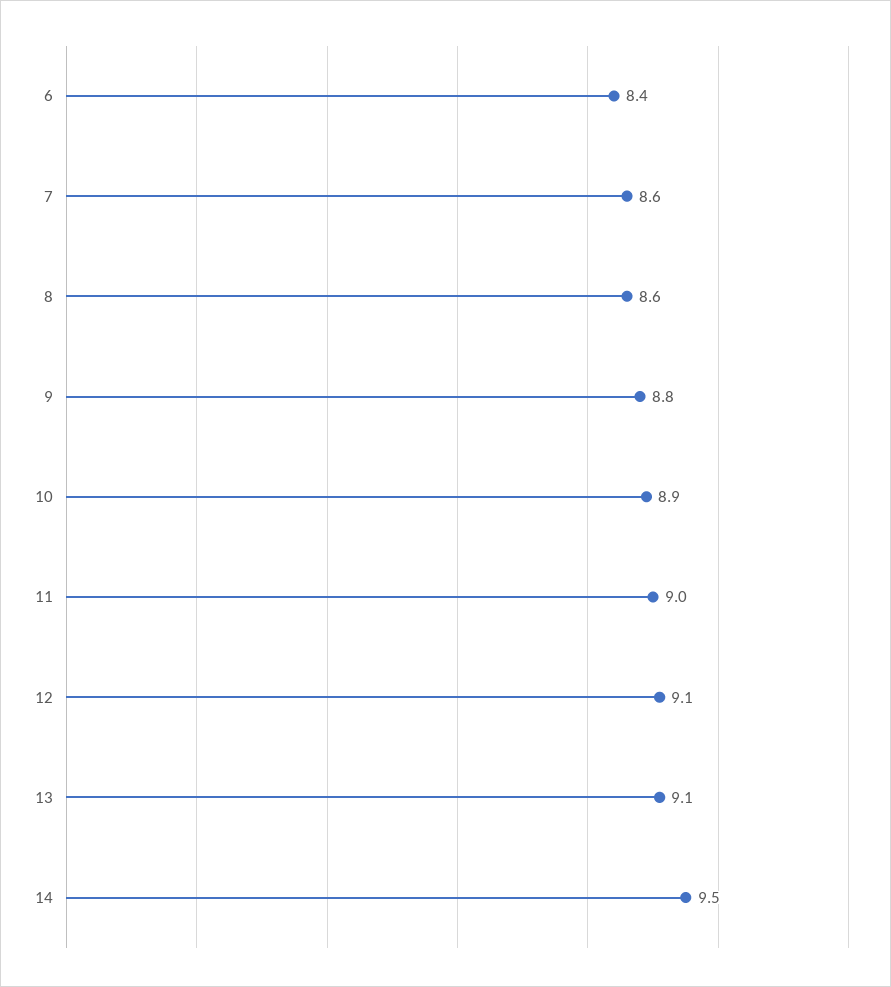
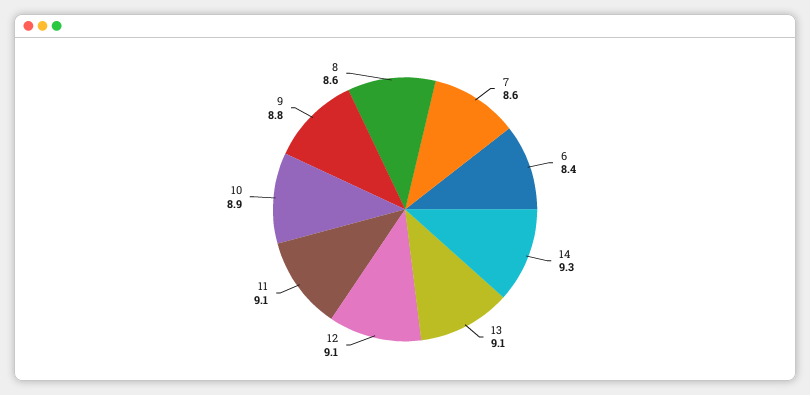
  {
    "6": 8.4,
    "7": 8.6,
    "8": 8.6,
    "9": 8.8,
    "10": 8.9,
-   "11": 9,
+   "11": 9.1,
    "12": 9.1,
    "13": 9.1,
-   "14": 9.5
+   "14": 9.3
  }

